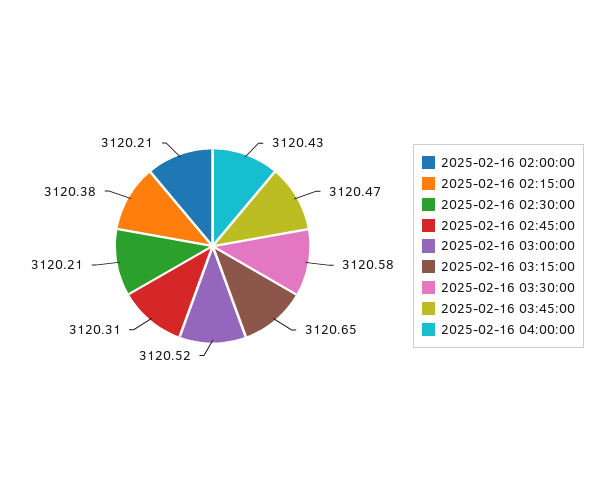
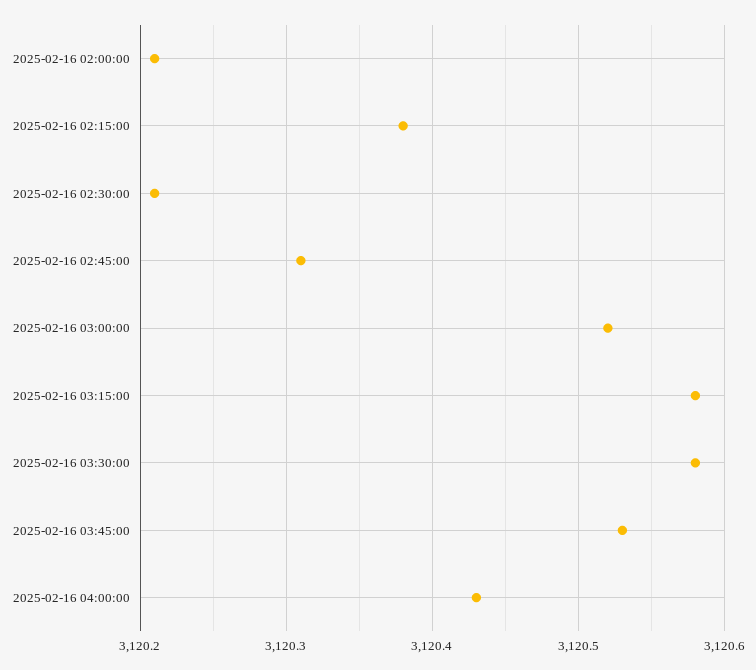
  {
    "2025-02-16 02:00:00": 3120.21,
    "2025-02-16 02:15:00": 3120.38,
    "2025-02-16 02:30:00": 3120.21,
    "2025-02-16 02:45:00": 3120.31,
    "2025-02-16 03:00:00": 3120.52,
-   "2025-02-16 03:15:00": 3120.65,
+   "2025-02-16 03:15:00": 3120.58,
    "2025-02-16 03:30:00": 3120.58,
-   "2025-02-16 03:45:00": 3120.47,
+   "2025-02-16 03:45:00": 3120.53,
    "2025-02-16 04:00:00": 3120.43
  }

